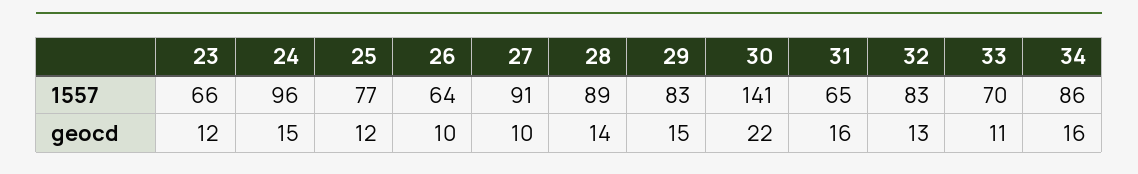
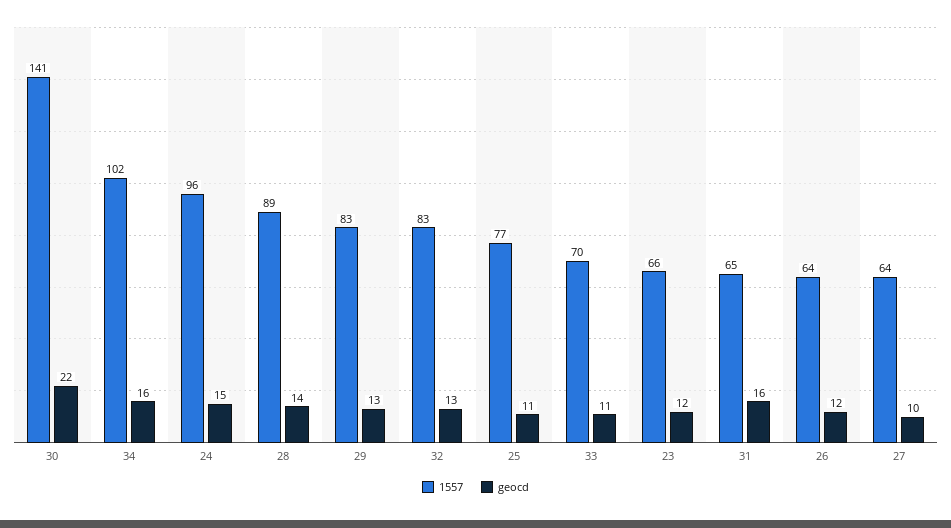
  {
    "1557": {
      "23": 66,
      "24": 96,
      "25": 77,
      "26": 64,
-     "27": 91,
+     "27": 64,
      "28": 89,
      "29": 83,
      "30": 141,
      "31": 65,
      "32": 83,
      "33": 70,
-     "34": 86
+     "34": 102
    },
    "geocd": {
      "23": 12,
      "24": 15,
-     "25": 12,
+     "25": 11,
-     "26": 10,
+     "26": 12,
      "27": 10,
      "28": 14,
-     "29": 15,
+     "29": 13,
      "30": 22,
      "31": 16,
      "32": 13,
      "33": 11,
      "34": 16
    }
  }

